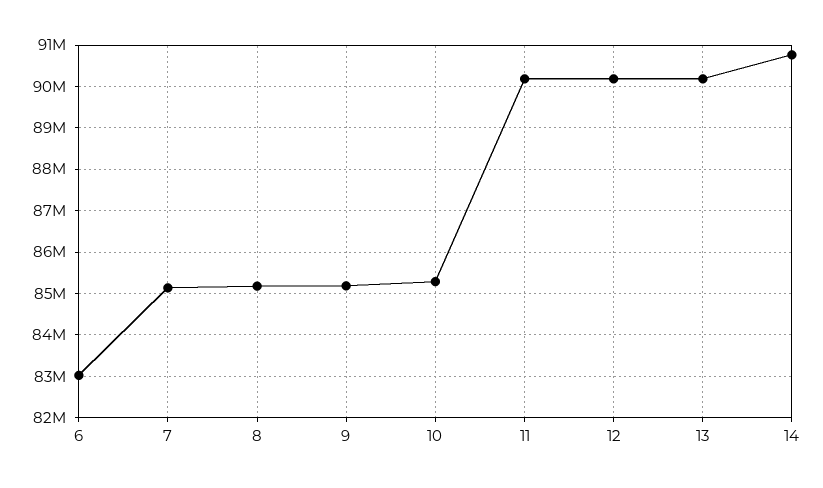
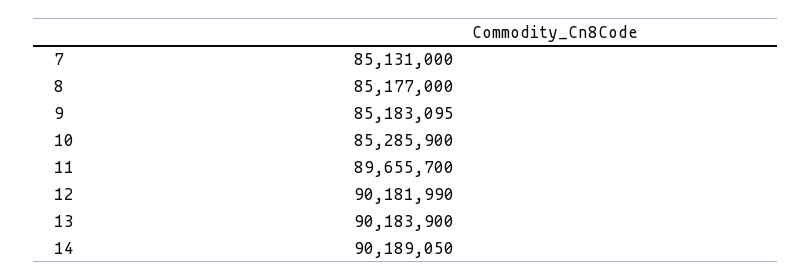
  {
-   "6": 83000000,
    "7": 85131000,
    "8": 85177000,
    "9": 85183095,
    "10": 85285900,
-   "11": 90200000,
+   "11": 89655700,
    "12": 90181990,
    "13": 90183900,
-   "14": 90800000
+   "14": 90189050
  }

